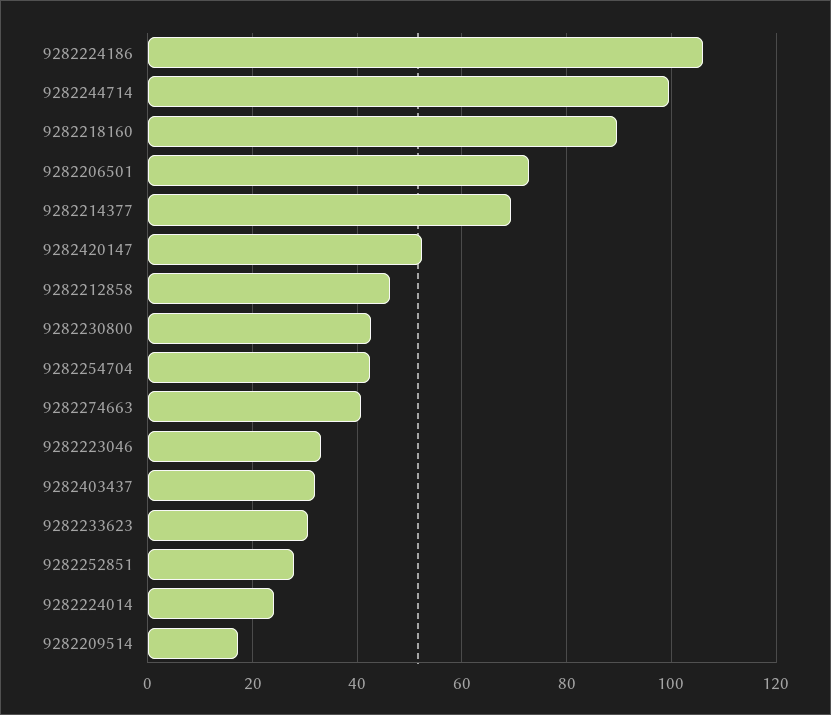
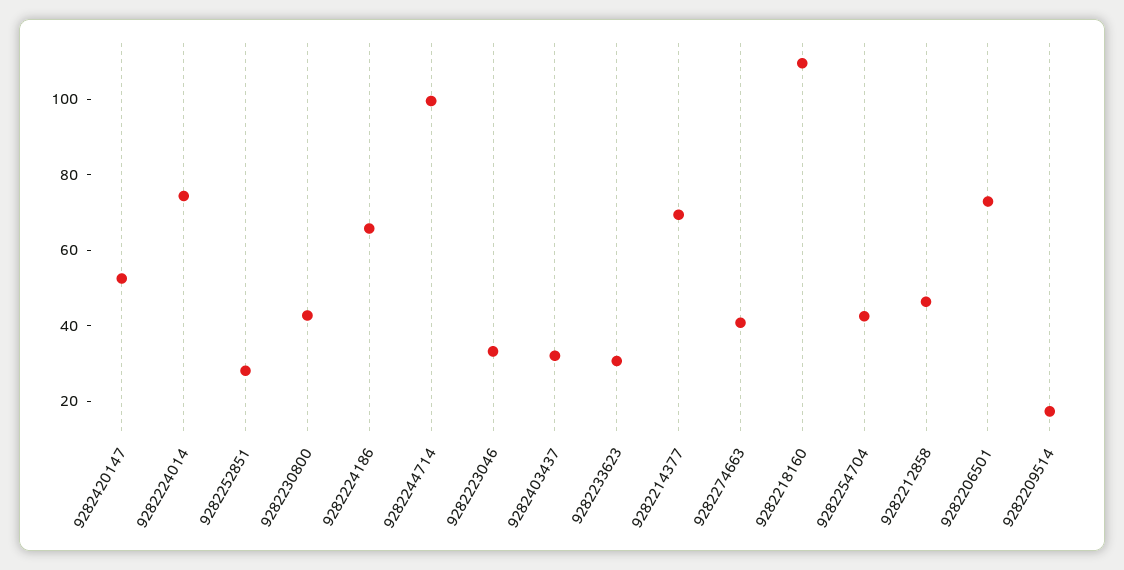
  {
-   "9282224186": 106,
+   "9282224186": 65,
    "9282244714": 100,
-   "9282218160": 90,
+   "9282218160": 110,
    "9282206501": 72,
    "9282214377": 70,
    "9282420147": 52,
    "9282212858": 46,
    "9282230800": 42,
    "9282254704": 42,
    "9282274663": 40,
    "9282223046": 34,
    "9282403437": 32,
    "9282233623": 30,
    "9282252851": 28,
-   "9282224014": 24,
+   "9282224014": 75,
    "9282209514": 18
  }

